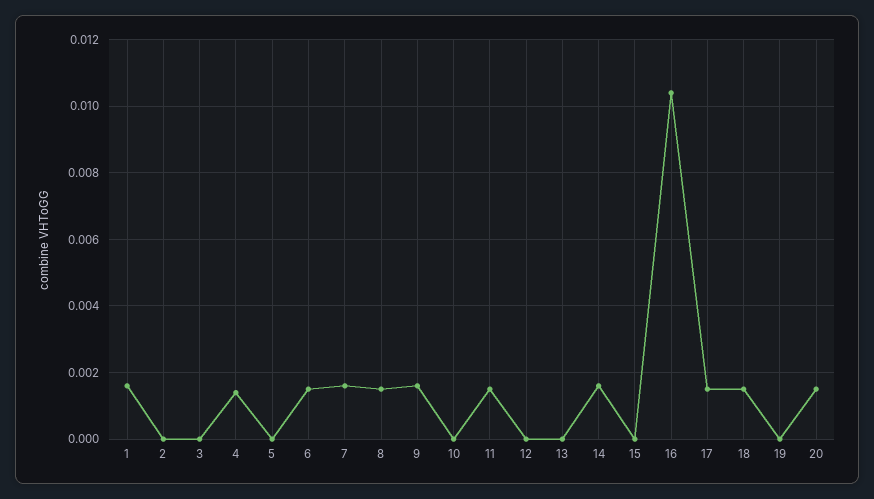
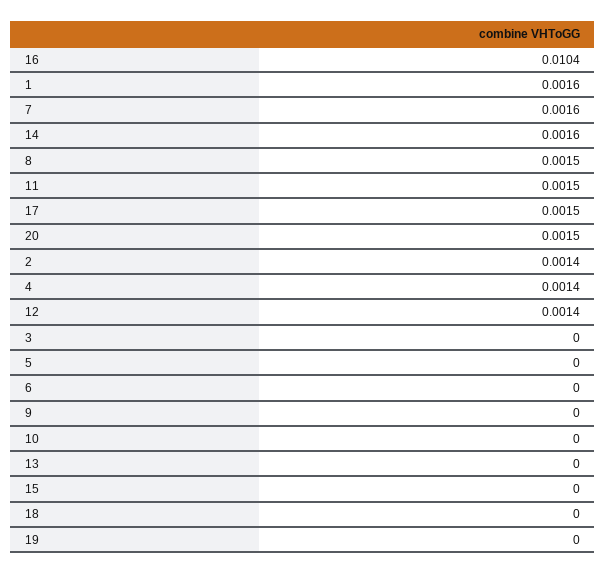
  {
    "1": 0.0016,
-   "2": 0,
+   "2": 0.0014,
    "3": 0,
    "4": 0.0014,
    "5": 0,
-   "6": 0.0015,
+   "6": 0,
    "7": 0.0016,
    "8": 0.0015,
-   "9": 0.0015,
+   "9": 0,
    "10": 0,
    "11": 0.0015,
-   "12": 0,
+   "12": 0.0014,
    "13": 0,
    "14": 0.0016,
    "15": 0,
    "16": 0.0104,
    "17": 0.0015,
-   "18": 0.0015,
+   "18": 0,
    "19": 0,
    "20": 0.0015
  }

